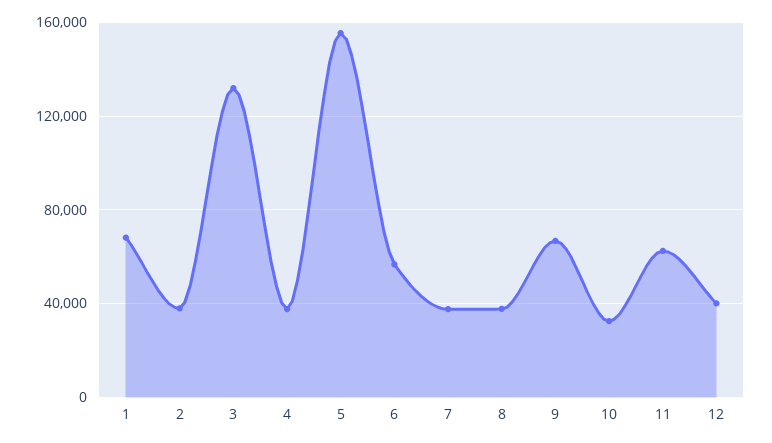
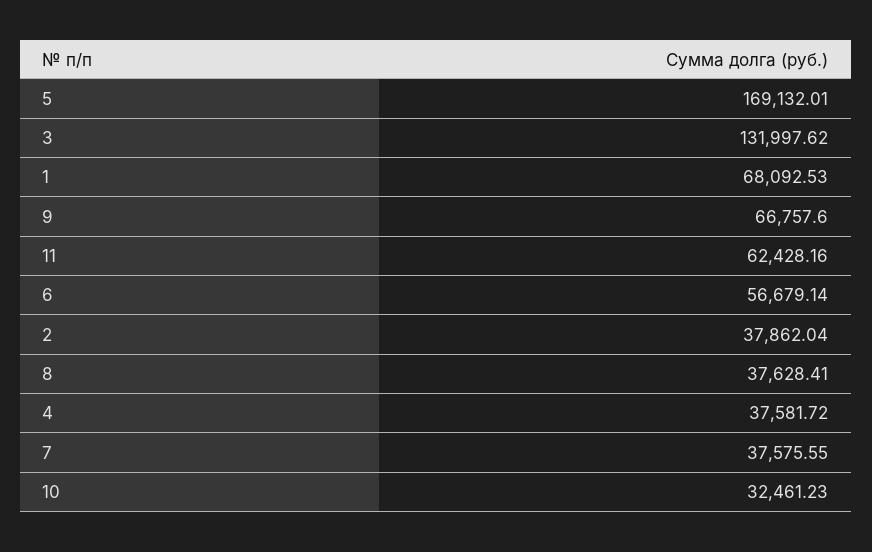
  {
    "1": 68092.53,
    "2": 37862.04,
    "3": 131997.62,
    "4": 37581.72,
-   "5": 155000,
+   "5": 169132.01,
    "6": 56679.14,
    "7": 37575.55,
    "8": 37628.41,
    "9": 66757.6,
    "10": 32461.23,
-   "11": 62428.16,
+   "11": 62428.16
-   "12": 40000
  }

